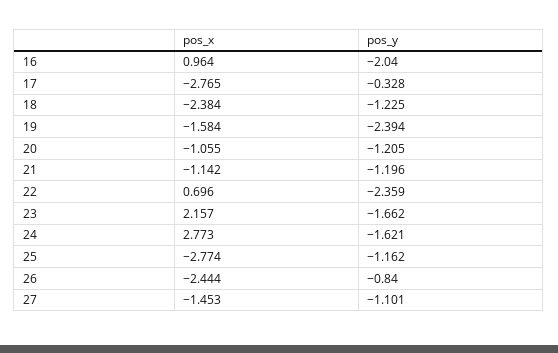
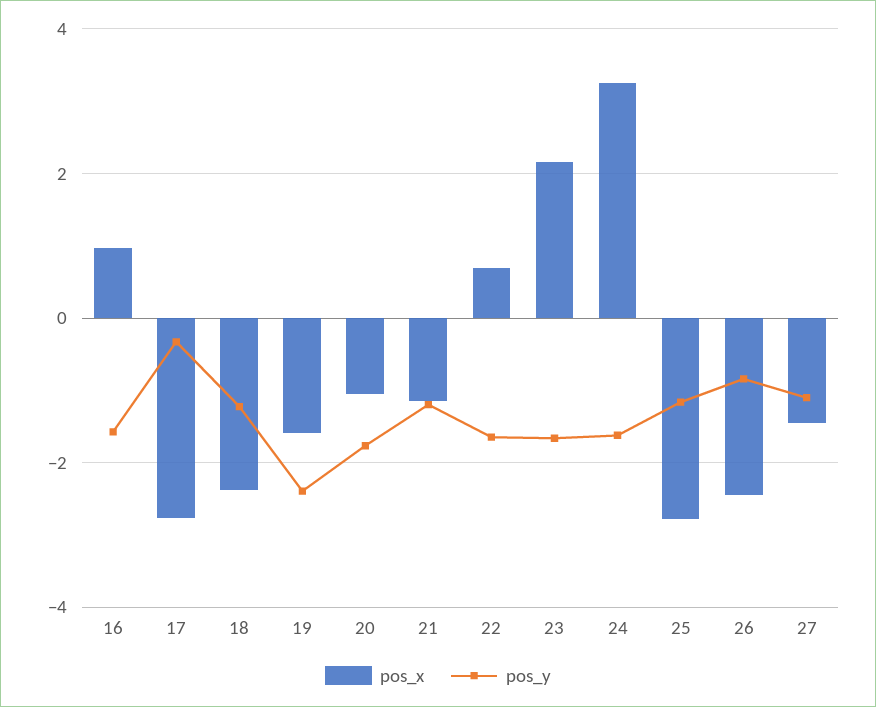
  {
    "pos_x": {
      "16": 0.964,
      "17": -2.765,
      "18": -2.384,
      "19": -1.584,
      "20": -1.055,
      "21": -1.142,
      "22": 0.696,
      "23": 2.157,
-     "24": 2.773,
+     "24": 3.2,
      "25": -2.774,
      "26": -2.444,
      "27": -1.453
    },
    "pos_y": {
-     "16": -2.04,
+     "16": -1.6,
      "17": -0.328,
      "18": -1.225,
      "19": -2.394,
-     "20": -1.205,
+     "20": -1.8,
      "21": -1.196,
-     "22": -2.359,
+     "22": -1.6,
      "23": -1.662,
      "24": -1.621,
      "25": -1.162,
      "26": -0.84,
      "27": -1.101
    }
  }

